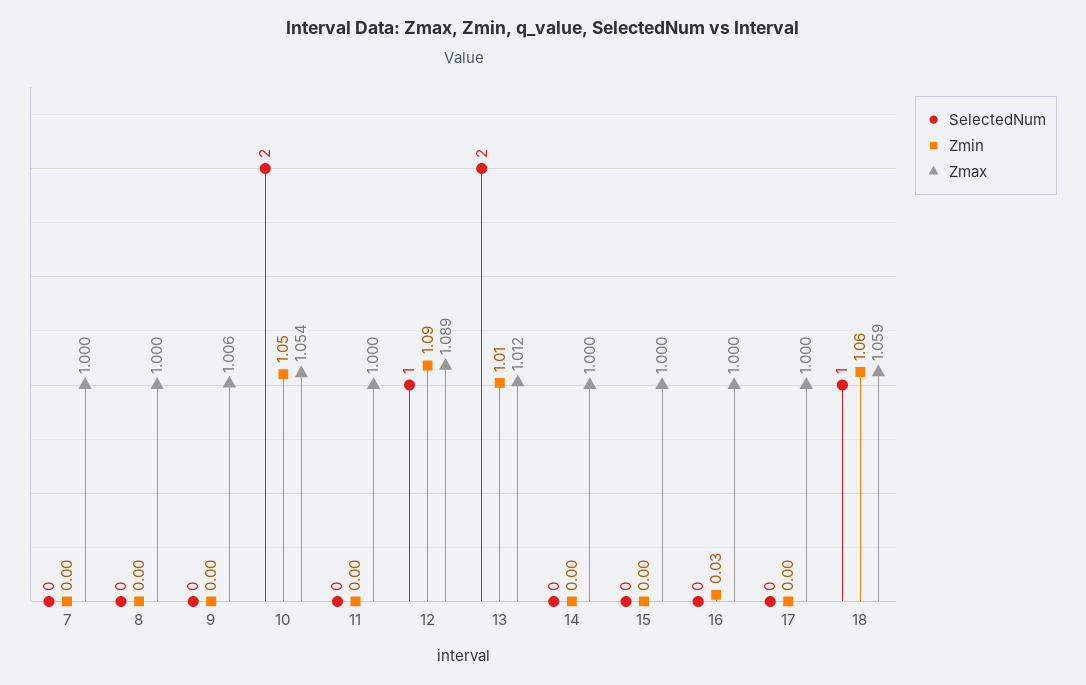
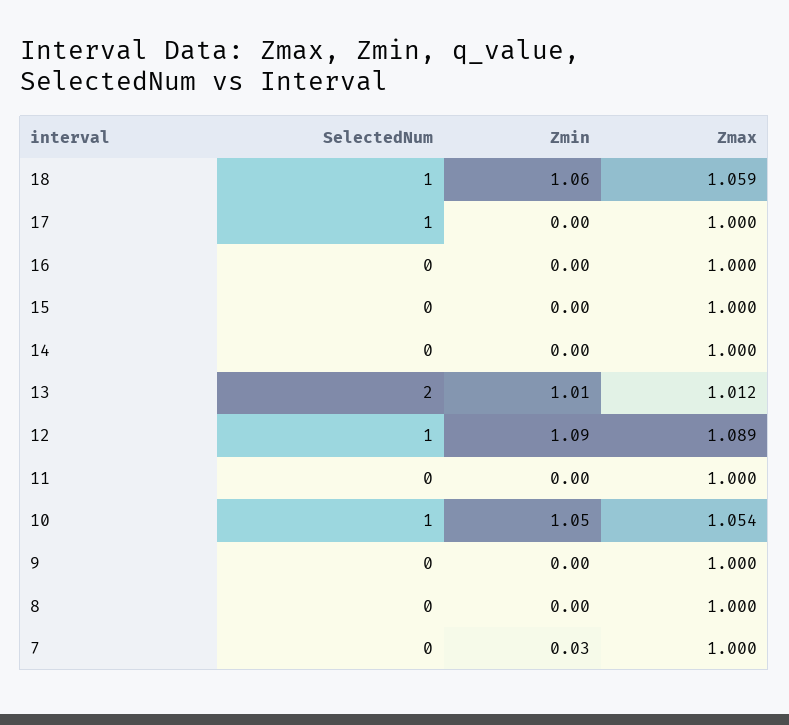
  {
    "SelectedNum": {
      "7": 0,
      "8": 0,
      "9": 0,
-     "10": 2,
+     "10": 1,
      "11": 0,
      "12": 1,
      "13": 2,
      "14": 0,
      "15": 0,
      "16": 0,
-     "17": 0,
+     "17": 1,
      "18": 1
    },
    "Zmin": {
-     "7": 0,
+     "7": 0.03,
      "8": 0,
      "9": 0,
      "10": 1.05,
      "11": 0,
      "12": 1.09,
      "13": 1.01,
      "14": 0,
      "15": 0,
-     "16": 0.03,
+     "16": 0,
      "17": 0,
      "18": 1.06
    },
    "Zmax": {
      "7": 1,
      "8": 1,
-     "9": 1.006,
+     "9": 1,
      "10": 1.054,
      "11": 1,
      "12": 1.089,
      "13": 1.012,
      "14": 1,
      "15": 1,
      "16": 1,
      "17": 1,
      "18": 1.059
    }
  }

